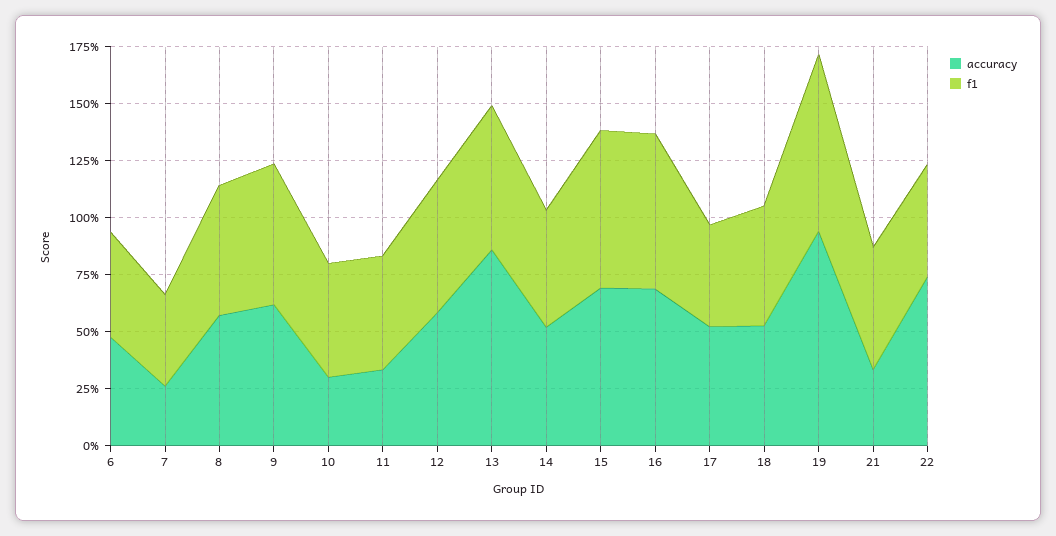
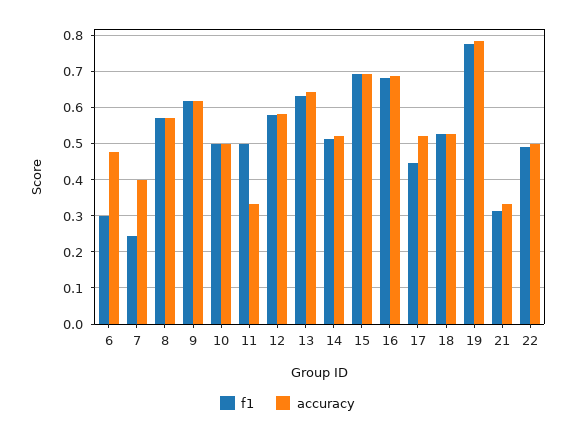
  {
    "accuracy": {
      "6": 0.48,
-     "7": 0.25,
+     "7": 0.4,
      "8": 0.58,
      "9": 0.62,
-     "10": 0.3,
+     "10": 0.5,
      "11": 0.34,
      "12": 0.58,
-     "13": 0.85,
+     "13": 0.64,
      "14": 0.52,
      "15": 0.7,
      "16": 0.68,
      "17": 0.52,
      "18": 0.52,
-     "19": 0.95,
+     "19": 0.78,
      "21": 0.34,
-     "22": 0.75
+     "22": 0.5
    },
    "f1": {
-     "6": 0.45,
+     "6": 0.3,
-     "7": 0.4,
+     "7": 0.24,
      "8": 0.58,
      "9": 0.62,
      "10": 0.5,
      "11": 0.5,
      "12": 0.58,
      "13": 0.64,
      "14": 0.52,
      "15": 0.7,
      "16": 0.68,
      "17": 0.44,
      "18": 0.52,
      "19": 0.78,
-     "21": 0.55,
+     "21": 0.32,
      "22": 0.5
    }
  }

